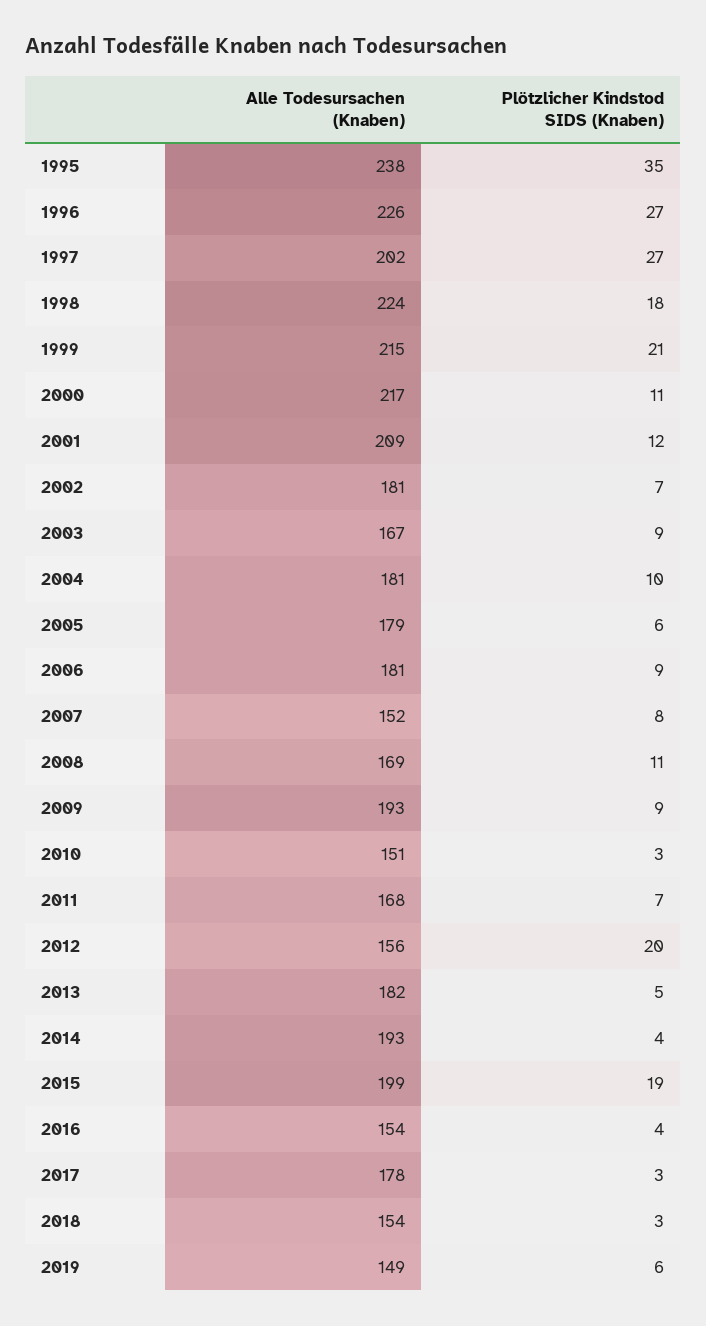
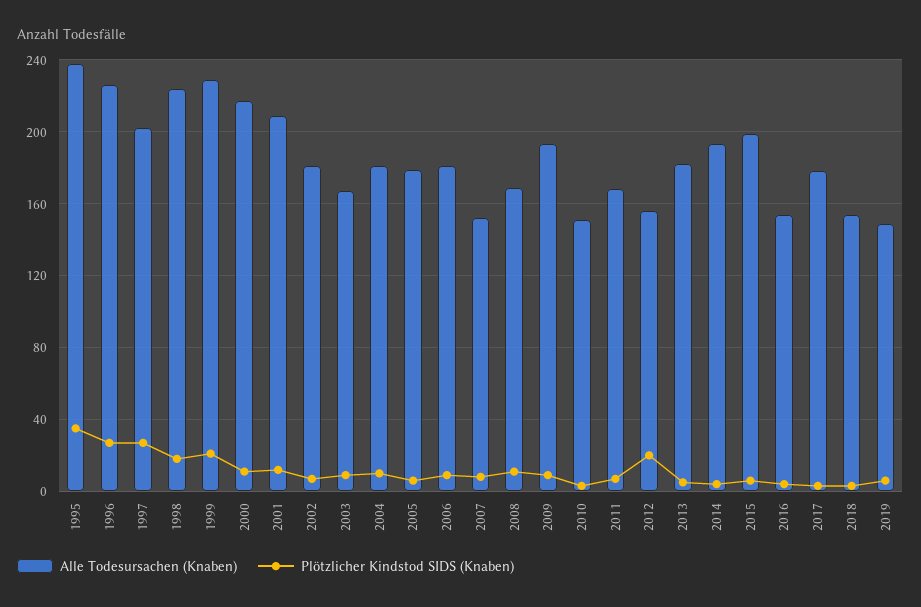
  {
    "Alle Todesursachen (Knaben)": {
      "1995": 238,
      "1996": 226,
      "1997": 202,
      "1998": 224,
-     "1999": 215,
+     "1999": 230,
      "2000": 217,
      "2001": 209,
      "2002": 181,
      "2003": 167,
      "2004": 181,
      "2005": 179,
      "2006": 181,
      "2007": 152,
      "2008": 169,
      "2009": 193,
      "2010": 151,
      "2011": 168,
      "2012": 156,
      "2013": 182,
      "2014": 193,
      "2015": 199,
      "2016": 154,
      "2017": 178,
      "2018": 154,
      "2019": 149
    },
    "Plötzlicher Kindstod SIDS (Knaben)": {
      "1995": 35,
      "1996": 27,
      "1997": 27,
      "1998": 18,
      "1999": 21,
      "2000": 11,
      "2001": 12,
      "2002": 7,
      "2003": 9,
      "2004": 10,
      "2005": 6,
      "2006": 9,
      "2007": 8,
      "2008": 11,
      "2009": 9,
      "2010": 3,
      "2011": 7,
      "2012": 20,
      "2013": 5,
      "2014": 4,
-     "2015": 19,
+     "2015": 5,
      "2016": 4,
      "2017": 3,
      "2018": 3,
      "2019": 6
    }
  }

